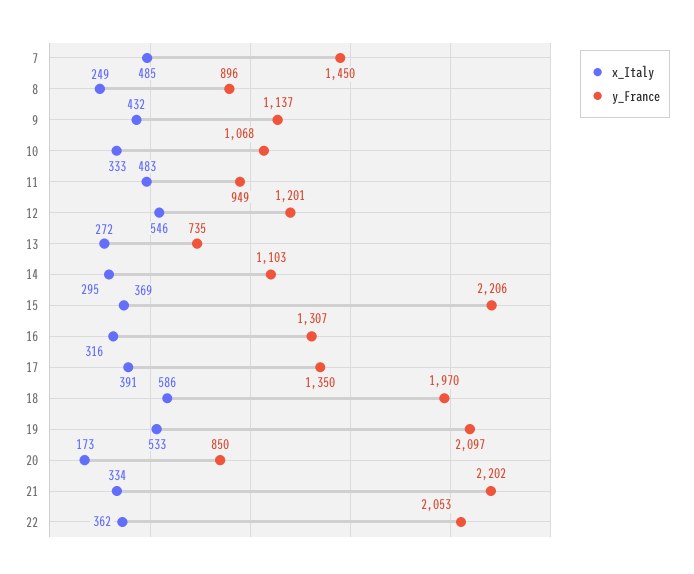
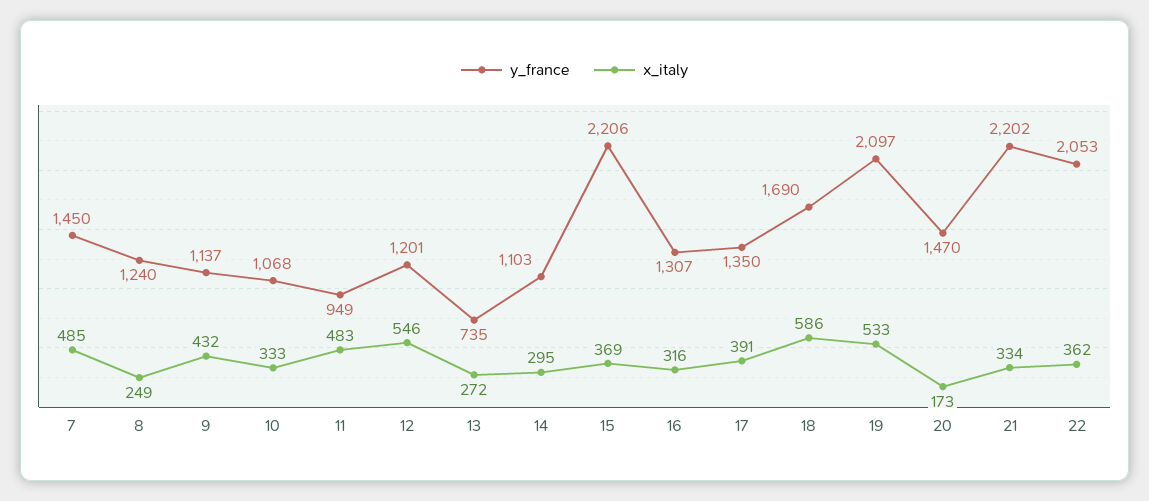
  {
    "x_Italy": {
      "7": 485,
      "8": 249,
      "9": 432,
      "10": 333,
      "11": 483,
      "12": 546,
      "13": 272,
      "14": 295,
      "15": 369,
      "16": 316,
      "17": 391,
      "18": 586,
      "19": 533,
      "20": 173,
      "21": 334,
      "22": 362
    },
    "y_France": {
      "7": 1450,
-     "8": 896,
+     "8": 1240,
      "9": 1137,
      "10": 1068,
      "11": 949,
      "12": 1201,
      "13": 735,
      "14": 1103,
      "15": 2206,
      "16": 1307,
      "17": 1350,
-     "18": 1970,
+     "18": 1690,
      "19": 2097,
-     "20": 850,
+     "20": 1470,
      "21": 2202,
      "22": 2053
    }
  }

